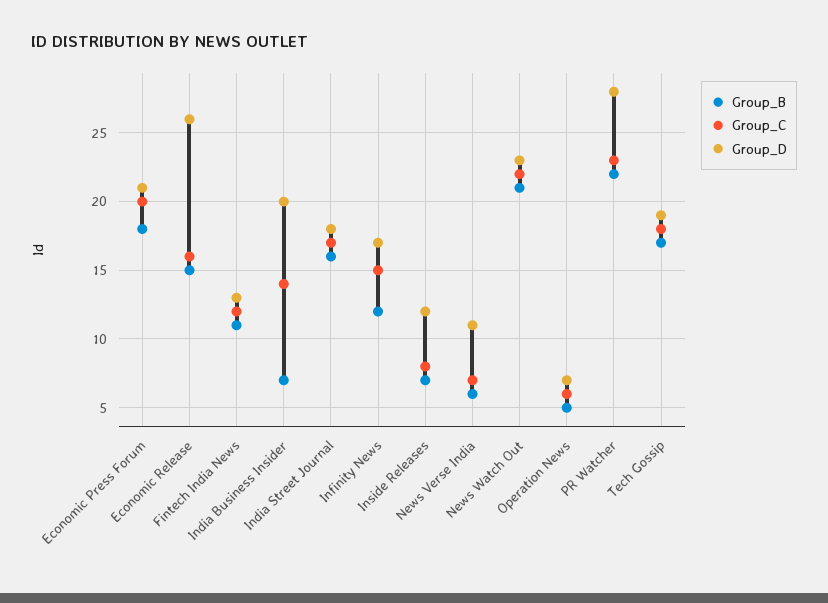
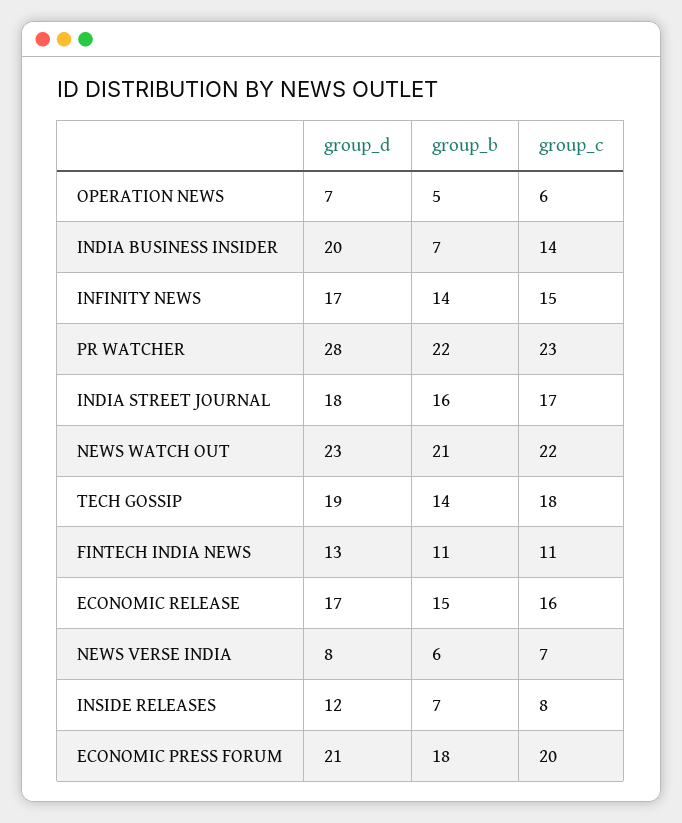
  {
    "Group_B": {
      "Economic Press Forum": 18,
      "Economic Release": 15,
      "Fintech India News": 11,
      "India Business Insider": 7,
      "India Street Journal": 16,
-     "Infinity News": 12,
+     "Infinity News": 14,
      "Inside Releases": 7,
      "News Verse India": 6,
      "News Watch Out": 21,
      "Operation News": 5,
      "PR Watcher": 22,
-     "Tech Gossip": 17
+     "Tech Gossip": 14
    },
    "Group_C": {
      "Economic Press Forum": 20,
      "Economic Release": 16,
-     "Fintech India News": 12,
+     "Fintech India News": 11,
      "India Business Insider": 14,
      "India Street Journal": 17,
      "Infinity News": 15,
      "Inside Releases": 8,
      "News Verse India": 7,
      "News Watch Out": 22,
      "Operation News": 6,
      "PR Watcher": 23,
      "Tech Gossip": 18
    },
    "Group_D": {
      "Economic Press Forum": 21,
-     "Economic Release": 26,
+     "Economic Release": 17,
      "Fintech India News": 13,
      "India Business Insider": 20,
      "India Street Journal": 18,
      "Infinity News": 17,
      "Inside Releases": 12,
-     "News Verse India": 11,
+     "News Verse India": 8,
      "News Watch Out": 23,
      "Operation News": 7,
      "PR Watcher": 28,
      "Tech Gossip": 19
    }
  }

